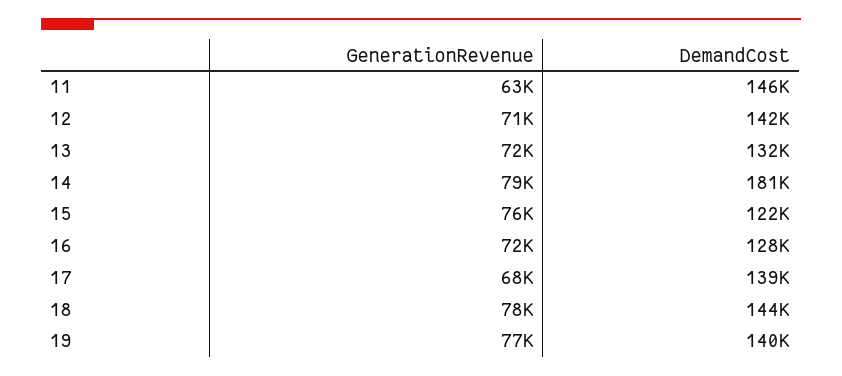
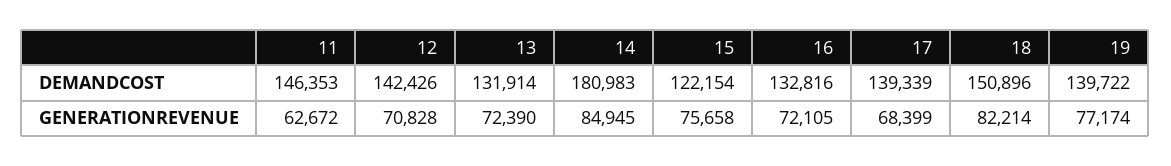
  {
    "GenerationRevenue": {
      "11": 62672,
      "12": 70828,
      "13": 72390,
-     "14": 79000,
+     "14": 84945,
      "15": 75658,
      "16": 72105,
      "17": 68399,
-     "18": 78000,
+     "18": 82214,
      "19": 77174
    },
    "DemandCost": {
      "11": 146353,
      "12": 142426,
      "13": 131914,
      "14": 180983,
      "15": 122154,
-     "16": 128000,
+     "16": 132816,
      "17": 139339,
-     "18": 144000,
+     "18": 150896,
      "19": 139722
    }
  }

